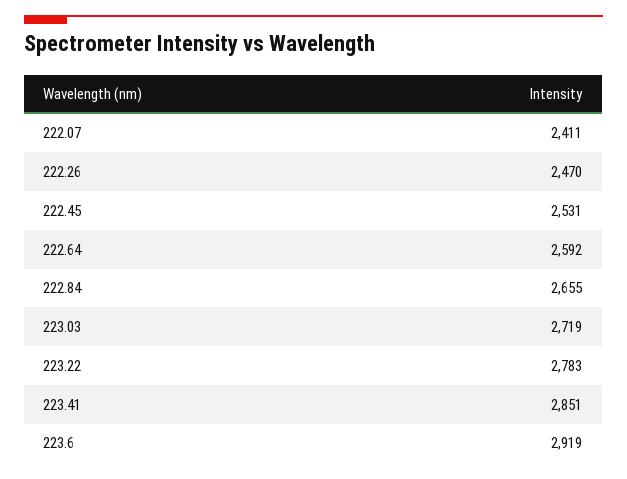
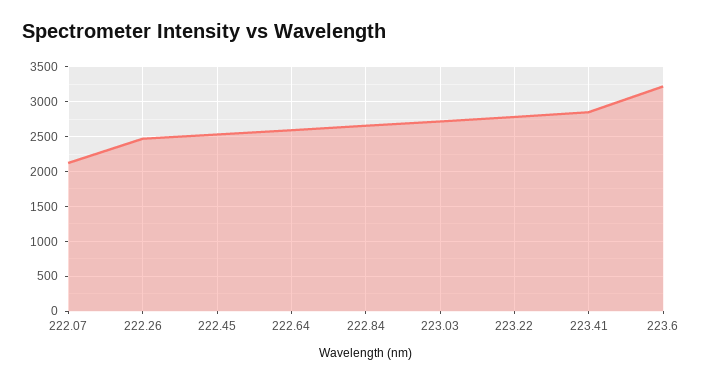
  {
-   "222.07": 2411,
+   "222.07": 2100,
    "222.26": 2470,
    "222.45": 2531,
    "222.64": 2592,
    "222.84": 2655,
    "223.03": 2719,
    "223.22": 2783,
    "223.41": 2851,
-   "223.6": 2919
+   "223.6": 3200
  }

